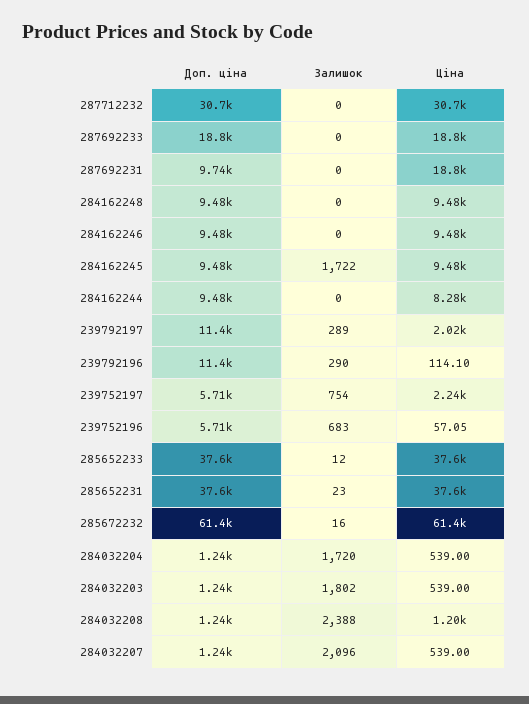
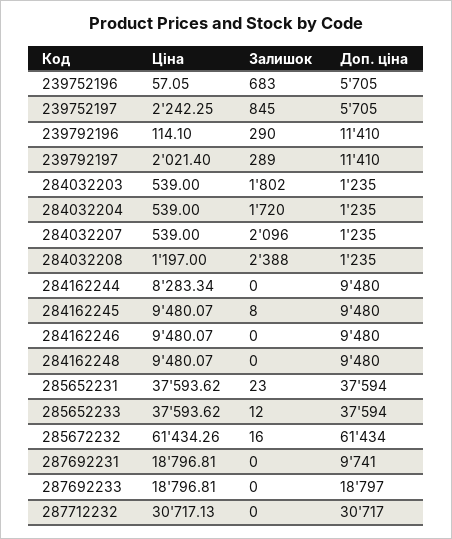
  {
    "Доп. ціна": {
      "287712232": 30717,
      "287692233": 18797,
      "287692231": 9741,
      "284162248": 9480,
      "284162246": 9480,
      "284162245": 9480,
      "284162244": 9480,
      "239792197": 11410,
      "239792196": 11410,
      "239752197": 5705,
      "239752196": 5705,
      "285652233": 37594,
      "285652231": 37594,
      "285672232": 61434,
      "284032204": 1235,
      "284032203": 1235,
      "284032208": 1235,
      "284032207": 1235
    },
    "Залишок": {
      "287712232": 0,
      "287692233": 0,
      "287692231": 0,
      "284162248": 0,
      "284162246": 0,
-     "284162245": 1722,
+     "284162245": 8,
      "284162244": 0,
      "239792197": 289,
      "239792196": 290,
-     "239752197": 754,
+     "239752197": 845,
      "239752196": 683,
      "285652233": 12,
      "285652231": 23,
      "285672232": 16,
      "284032204": 1720,
      "284032203": 1802,
      "284032208": 2388,
      "284032207": 2096
    },
    "Ціна": {
      "287712232": 30717.13,
      "287692233": 18796.81,
      "287692231": 18796.81,
      "284162248": 9480.07,
      "284162246": 9480.07,
      "284162245": 9480.07,
      "284162244": 8283.34,
      "239792197": 2021.4,
      "239792196": 114.1,
      "239752197": 2242.25,
      "239752196": 57.05,
      "285652233": 37593.62,
      "285652231": 37593.62,
      "285672232": 61434.26,
      "284032204": 539,
      "284032203": 539,
      "284032208": 1197,
      "284032207": 539
    }
  }

